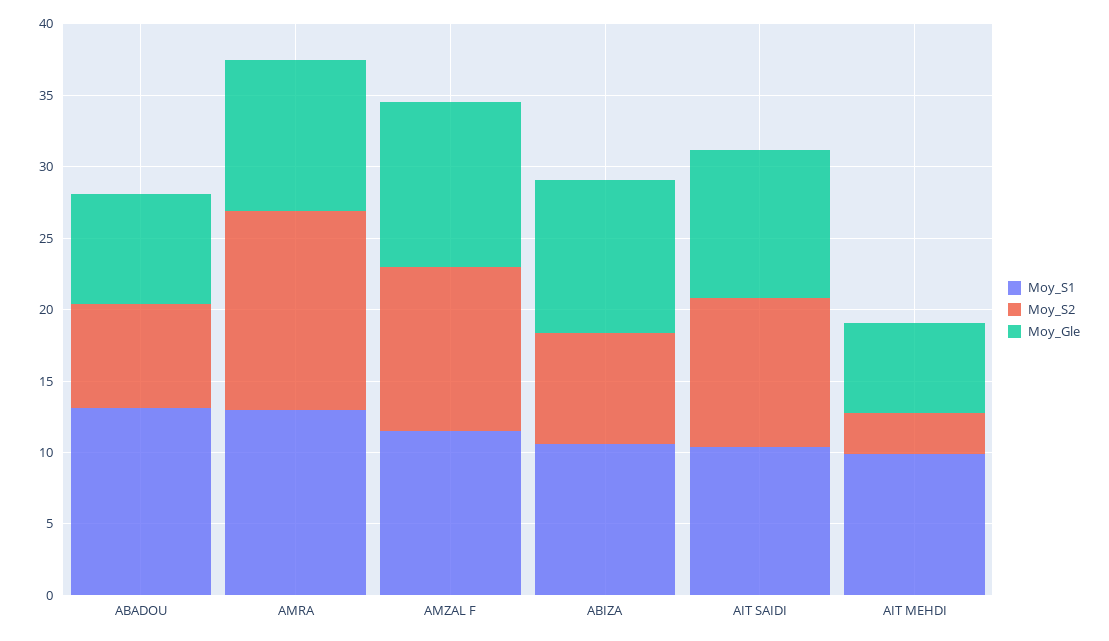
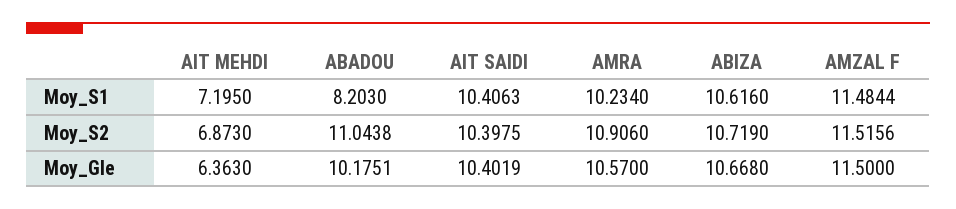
  {
    "Moy_S1": {
-     "ABADOU": 13,
+     "ABADOU": 8.203,
-     "AMRA": 13,
+     "AMRA": 10.234,
      "AMZAL F": 11.4844,
      "ABIZA": 10.616,
      "AIT SAIDI": 10.4063,
-     "AIT MEHDI": 10
+     "AIT MEHDI": 7.195
    },
    "Moy_S2": {
-     "ABADOU": 7,
+     "ABADOU": 11.0438,
-     "AMRA": 14,
+     "AMRA": 10.906,
      "AMZAL F": 11.5156,
-     "ABIZA": 8,
+     "ABIZA": 10.719,
      "AIT SAIDI": 10.3975,
-     "AIT MEHDI": 3
+     "AIT MEHDI": 6.873
    },
    "Moy_Gle": {
-     "ABADOU": 8,
+     "ABADOU": 10.1751,
      "AMRA": 10.57,
      "AMZAL F": 11.5,
      "ABIZA": 10.668,
      "AIT SAIDI": 10.4019,
      "AIT MEHDI": 6.363
    }
  }

